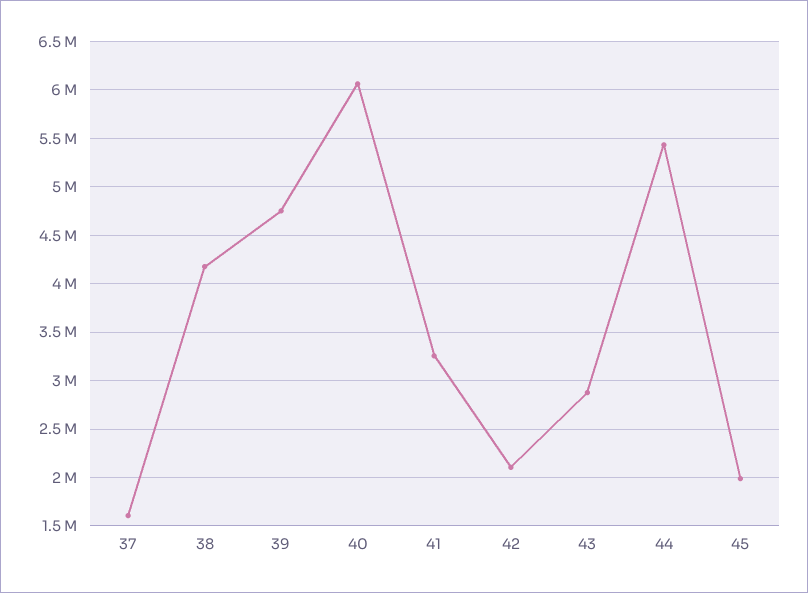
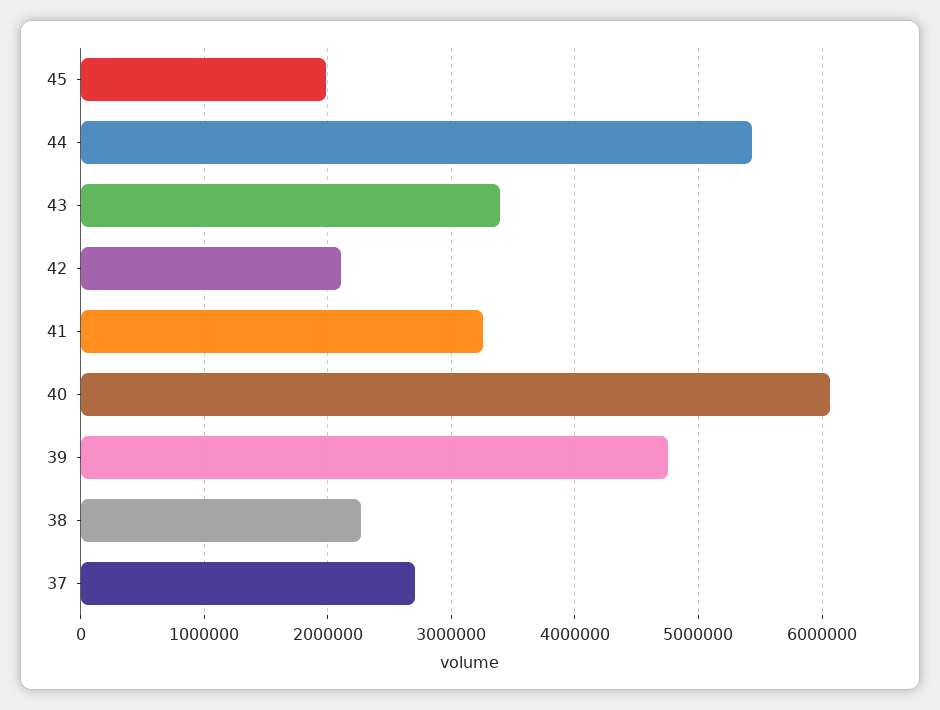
  {
-   "37": 1600000,
+   "37": 2700000,
-   "38": 4200000,
+   "38": 2300000,
    "39": 4800000,
    "40": 6100000,
    "41": 3300000,
    "42": 2100000,
-   "43": 2900000,
+   "43": 3400000,
    "44": 5400000,
    "45": 2000000
  }

